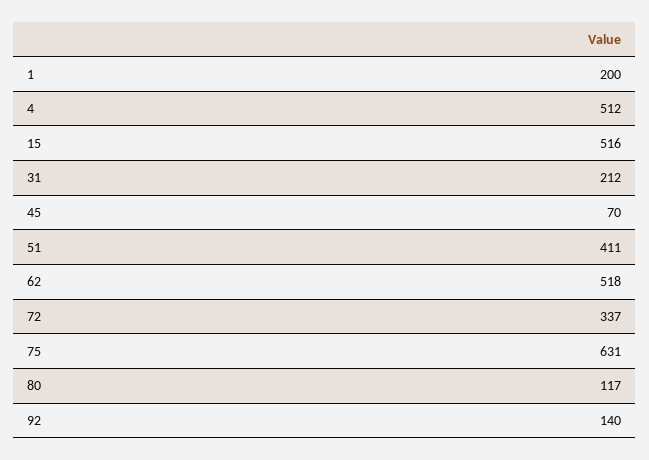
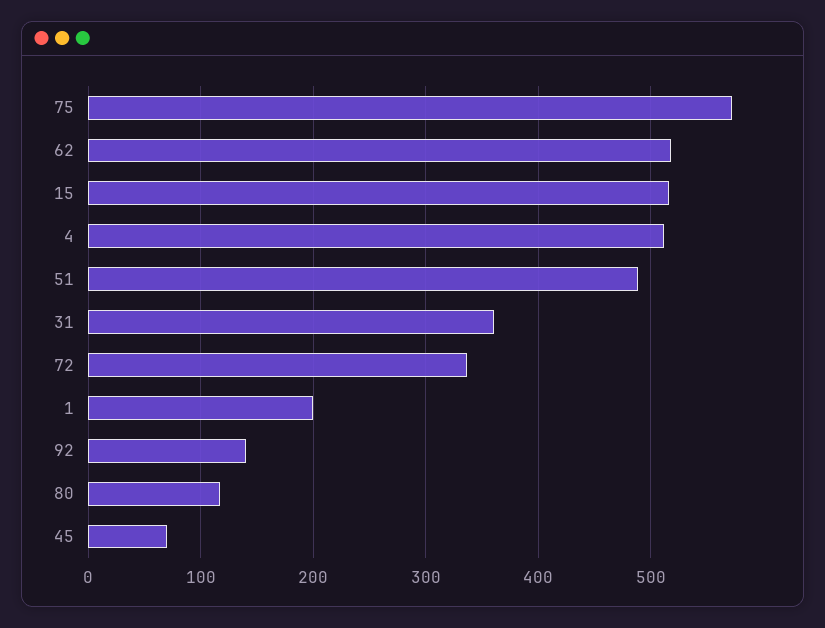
  {
    "1": 200,
    "4": 512,
    "15": 516,
-   "31": 212,
+   "31": 360,
    "45": 70,
-   "51": 411,
+   "51": 490,
    "62": 518,
    "72": 337,
-   "75": 631,
+   "75": 570,
    "80": 117,
    "92": 140
  }

